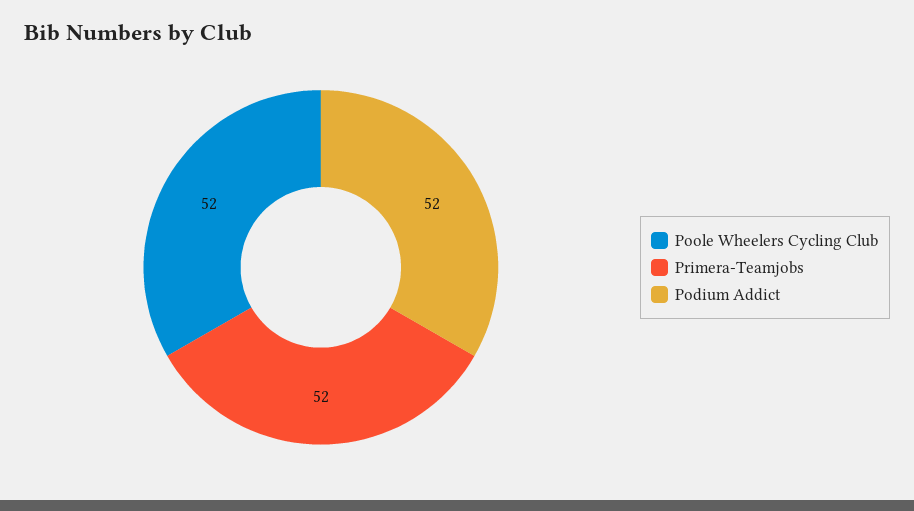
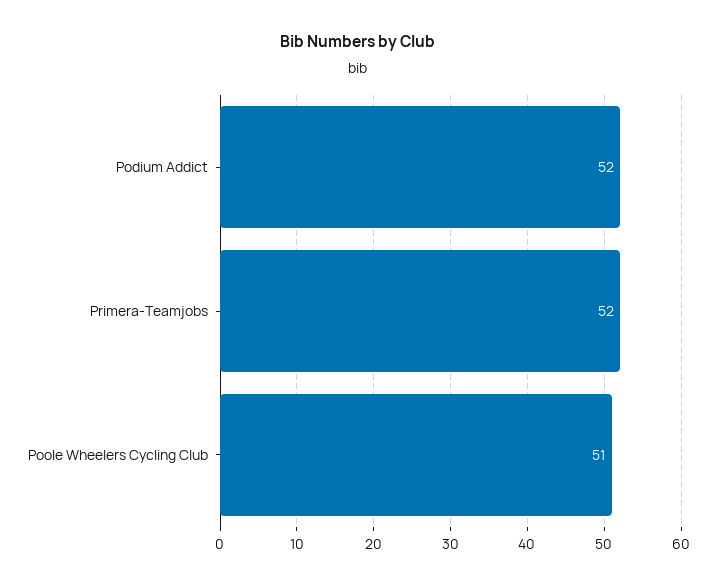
  {
-   "Poole Wheelers Cycling Club": 52,
+   "Poole Wheelers Cycling Club": 51,
    "Primera-Teamjobs": 52,
    "Podium Addict": 52
  }

